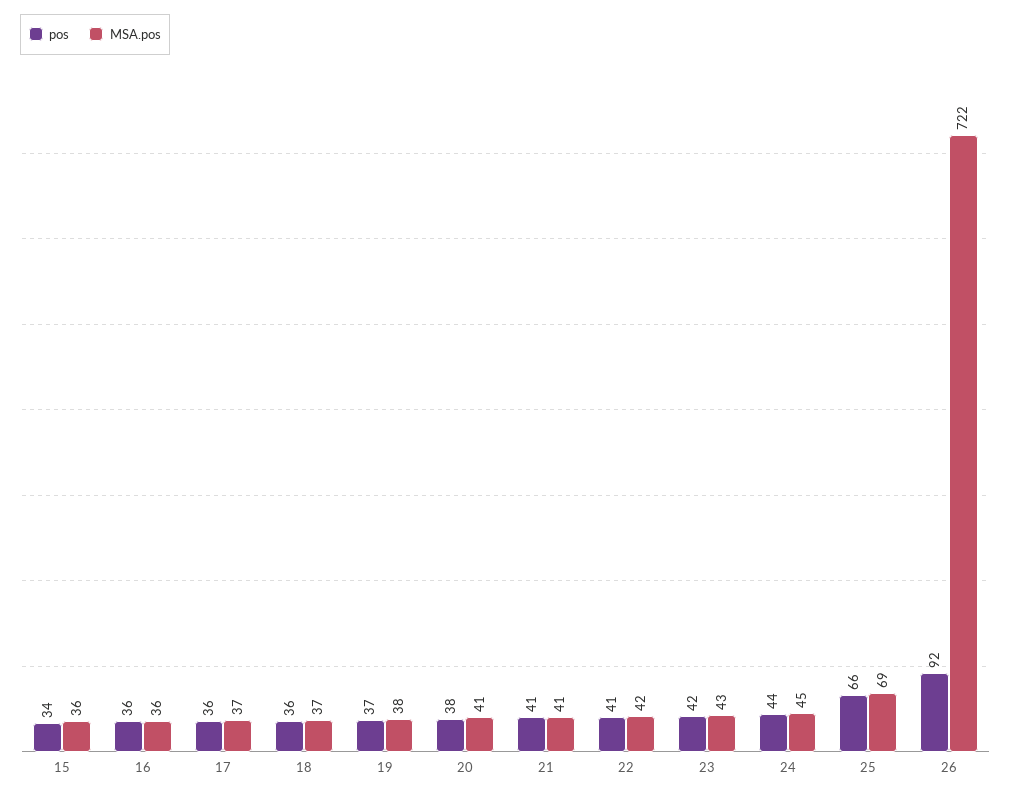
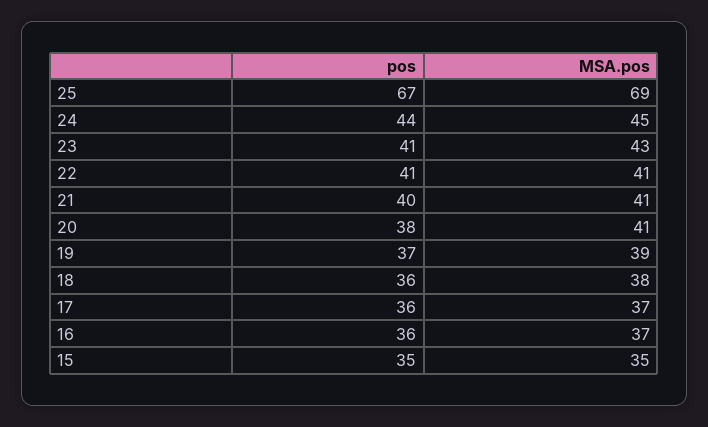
  {
    "pos": {
-     "15": 34,
+     "15": 35,
      "16": 36,
      "17": 36,
      "18": 36,
      "19": 37,
      "20": 38,
-     "21": 41,
+     "21": 40,
      "22": 41,
-     "23": 42,
+     "23": 41,
      "24": 44,
-     "25": 66,
+     "25": 67
-     "26": 92
    },
    "MSA.pos": {
-     "15": 36,
+     "15": 35,
-     "16": 36,
+     "16": 37,
      "17": 37,
-     "18": 37,
+     "18": 38,
-     "19": 38,
+     "19": 39,
      "20": 41,
      "21": 41,
-     "22": 42,
+     "22": 41,
      "23": 43,
      "24": 45,
-     "25": 69,
+     "25": 69
-     "26": 722
    }
  }

